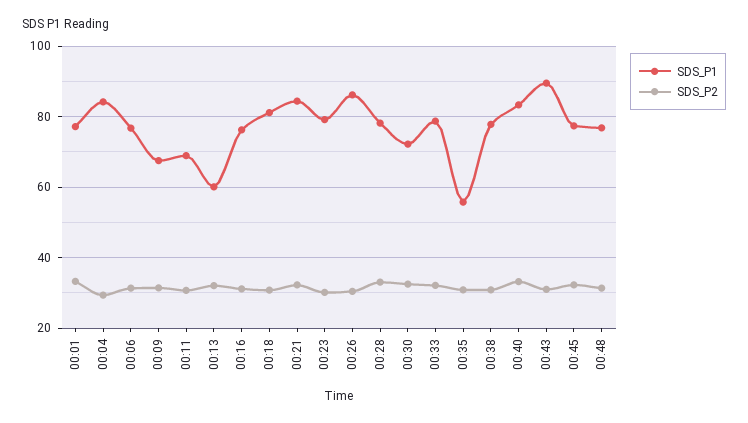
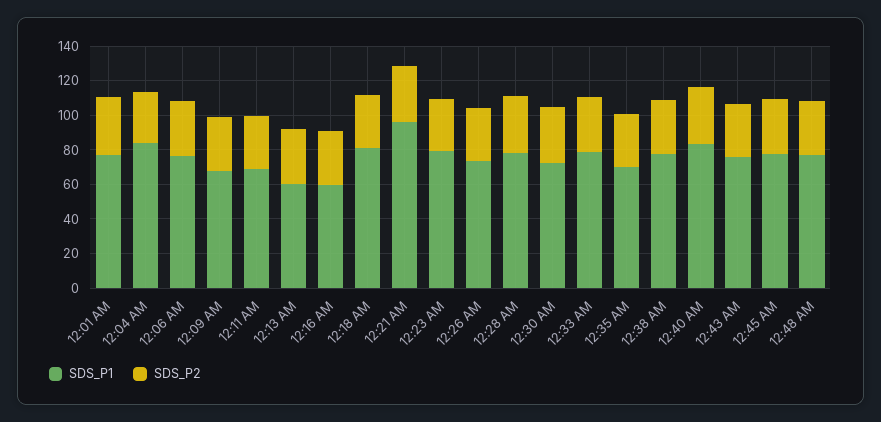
  {
    "SDS_P1": {
      "00:01": 78,
      "00:04": 84,
      "00:06": 76,
      "00:09": 68,
      "00:11": 68,
      "00:13": 60,
-     "00:16": 76,
+     "00:16": 60,
      "00:18": 82,
-     "00:21": 84,
+     "00:21": 95,
      "00:23": 80,
-     "00:26": 86,
+     "00:26": 75,
      "00:28": 78,
      "00:30": 72,
      "00:33": 78,
-     "00:35": 56,
+     "00:35": 70,
      "00:38": 78,
      "00:40": 84,
-     "00:43": 90,
+     "00:43": 75,
      "00:45": 78,
      "00:48": 76
    },
    "SDS_P2": {
      "00:01": 34,
      "00:04": 30,
      "00:06": 32,
      "00:09": 32,
      "00:11": 30,
      "00:13": 32,
      "00:16": 32,
      "00:18": 30,
      "00:21": 32,
      "00:23": 30,
      "00:26": 30,
      "00:28": 34,
      "00:30": 32,
      "00:33": 32,
      "00:35": 30,
      "00:38": 30,
      "00:40": 34,
      "00:43": 32,
      "00:45": 32,
      "00:48": 32
    }
  }

